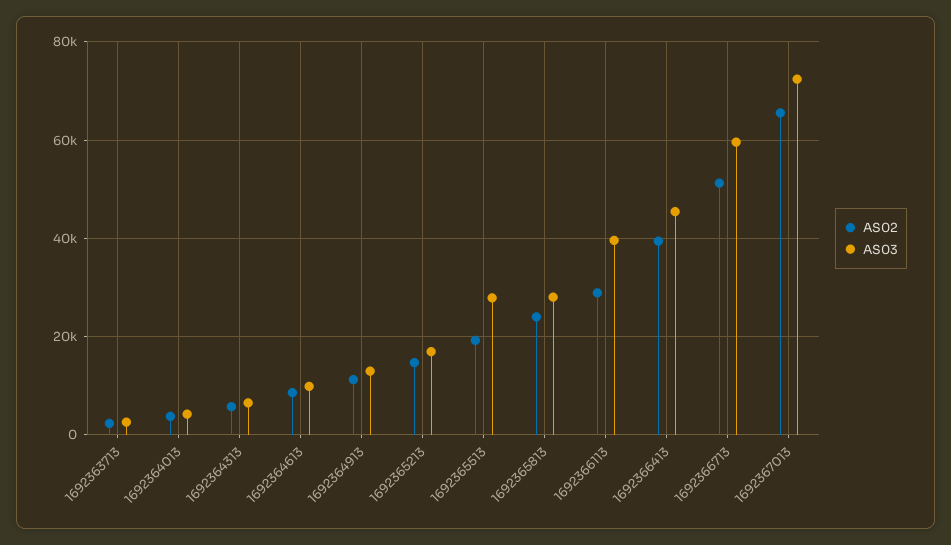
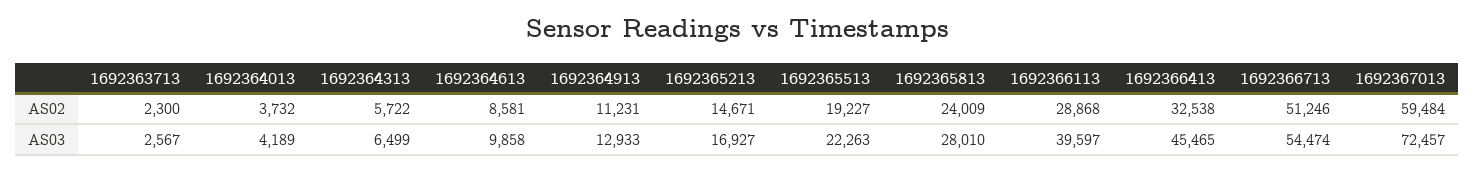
  {
    "AS02": {
      "1692363713": 2300,
      "1692364013": 3732,
      "1692364313": 5722,
      "1692364613": 8581,
      "1692364913": 11231,
      "1692365213": 14671,
      "1692365513": 19227,
      "1692365813": 24009,
      "1692366113": 28868,
-     "1692366413": 40000,
+     "1692366413": 32538,
      "1692366713": 51246,
-     "1692367013": 66000
+     "1692367013": 59484
    },
    "AS03": {
      "1692363713": 2567,
      "1692364013": 4189,
      "1692364313": 6499,
      "1692364613": 9858,
      "1692364913": 12933,
      "1692365213": 16927,
-     "1692365513": 28000,
+     "1692365513": 22263,
      "1692365813": 28010,
      "1692366113": 39597,
      "1692366413": 45465,
-     "1692366713": 60000,
+     "1692366713": 54474,
      "1692367013": 72457
    }
  }

